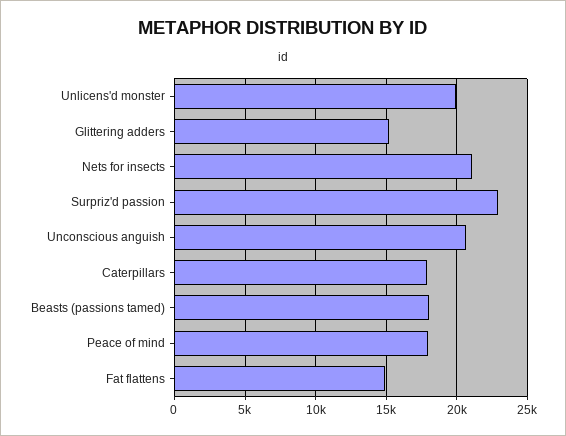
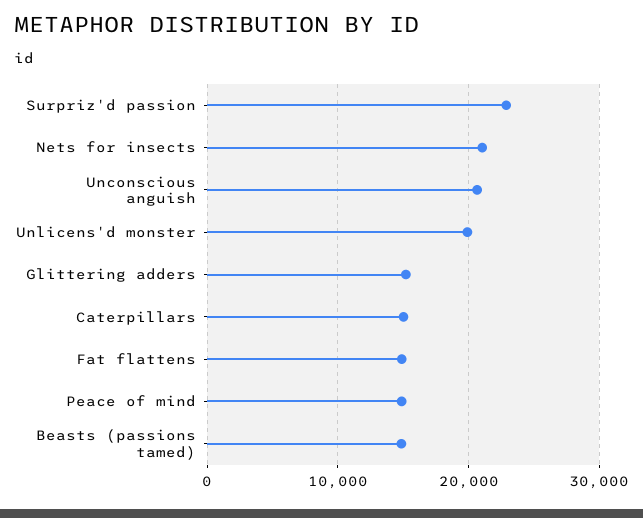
  {
    "Unlicens'd monster": 20000,
    "Glittering adders": 15000,
    "Nets for insects": 21000,
    "Surpriz'd passion": 23000,
    "Unconscious anguish": 20500,
-   "Caterpillars": 18000,
+   "Caterpillars": 15000,
-   "Beasts (passions tamed)": 18000,
+   "Beasts (passions tamed)": 15000,
-   "Peace of mind": 18000,
+   "Peace of mind": 15000,
    "Fat flattens": 15000
  }

